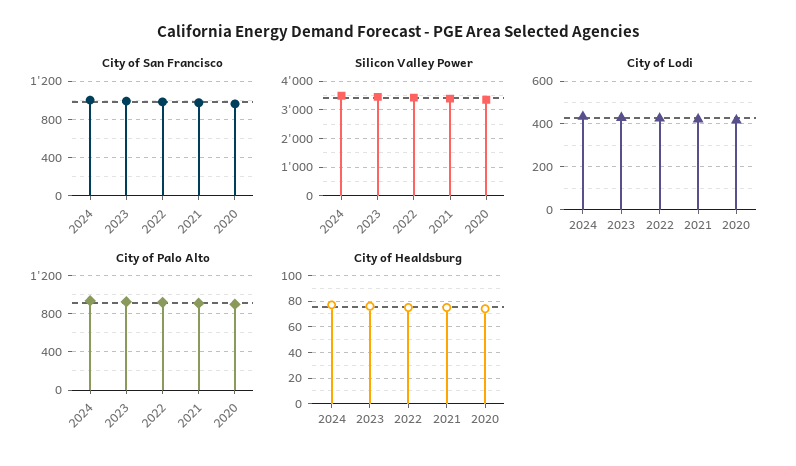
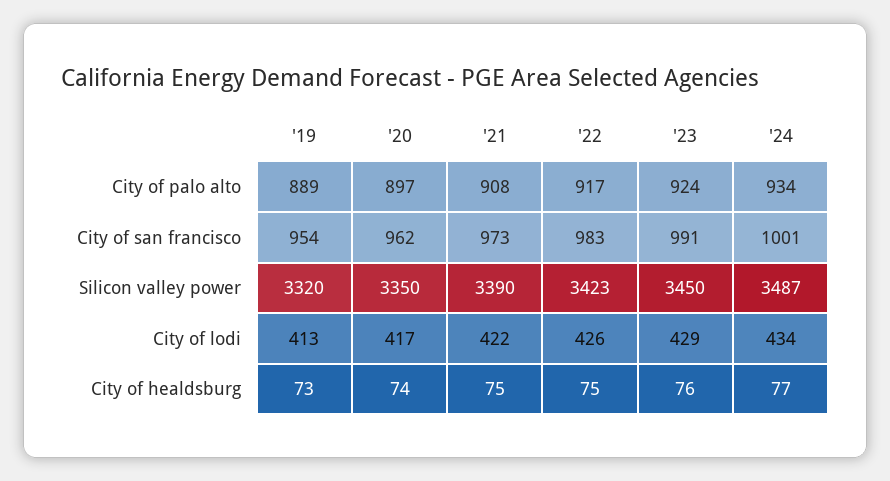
  {
    "City of San Francisco": {
      "2024": 1001,
      "2023": 991,
      "2022": 983,
      "2021": 973,
-     "2020": 962
+     "2020": 962,
+     "'19": 954
    },
    "Silicon Valley Power": {
      "2024": 3487,
      "2023": 3450,
      "2022": 3423,
      "2021": 3390,
-     "2020": 3350
+     "2020": 3350,
+     "'19": 3320
    },
    "City of Lodi": {
      "2024": 434,
      "2023": 429,
      "2022": 426,
      "2021": 422,
-     "2020": 417
+     "2020": 417,
+     "'19": 413
    },
    "City of Palo Alto": {
      "2024": 934,
      "2023": 924,
      "2022": 917,
      "2021": 908,
-     "2020": 897
+     "2020": 897,
+     "'19": 889
    },
    "City of Healdsburg": {
      "2024": 77,
      "2023": 76,
      "2022": 75,
      "2021": 75,
-     "2020": 74
+     "2020": 74,
+     "'19": 73
    }
  }

